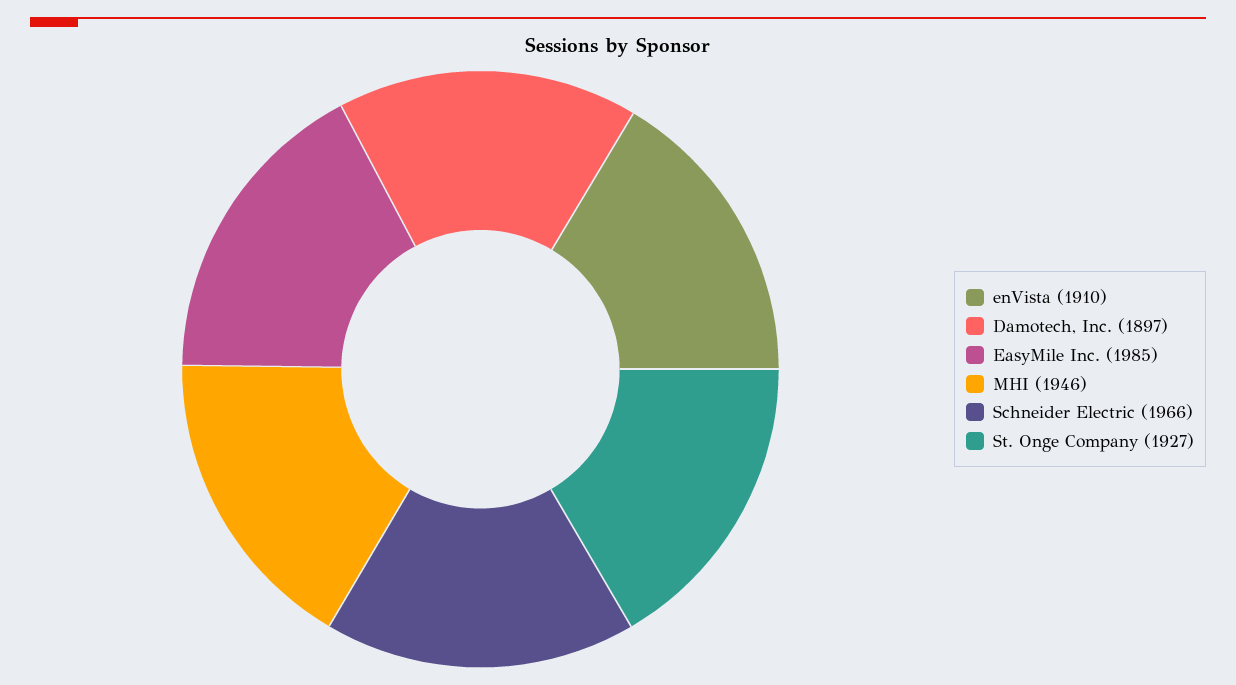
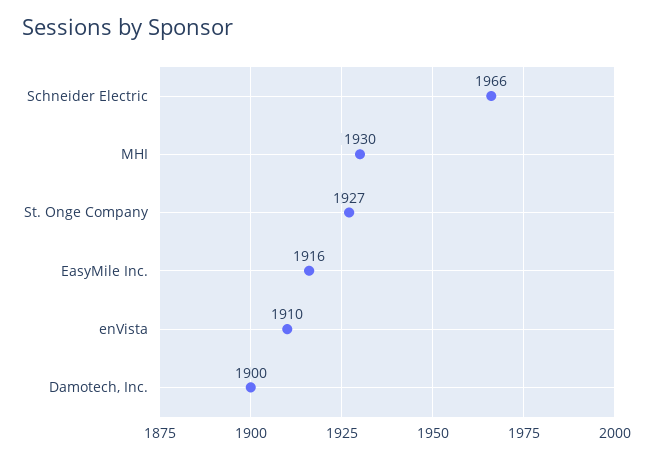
  {
    "enVista": 1910,
-   "Damotech, Inc.": 1897,
+   "Damotech, Inc.": 1900,
-   "EasyMile Inc.": 1985,
+   "EasyMile Inc.": 1916,
-   "MHI": 1946,
+   "MHI": 1930,
    "Schneider Electric": 1966,
    "St. Onge Company": 1927
  }

